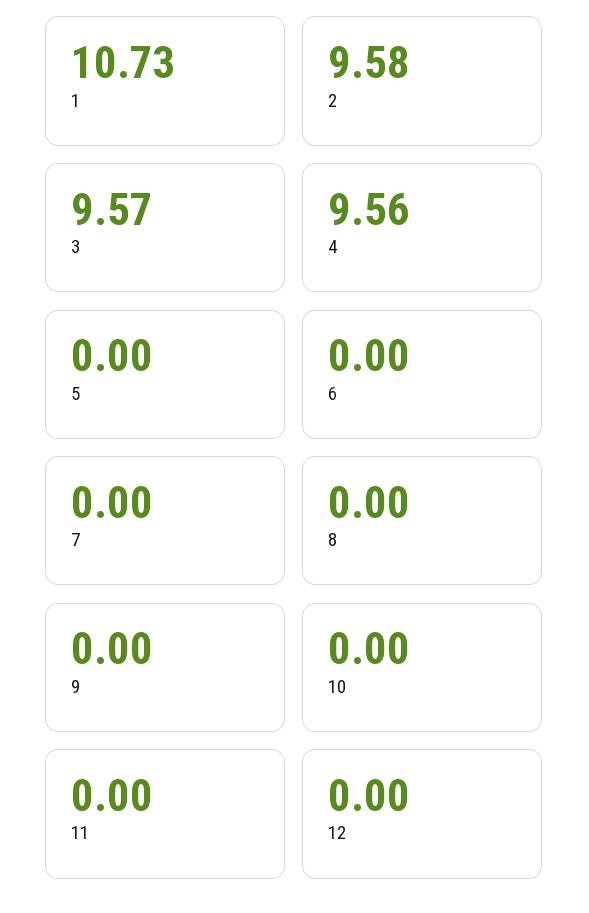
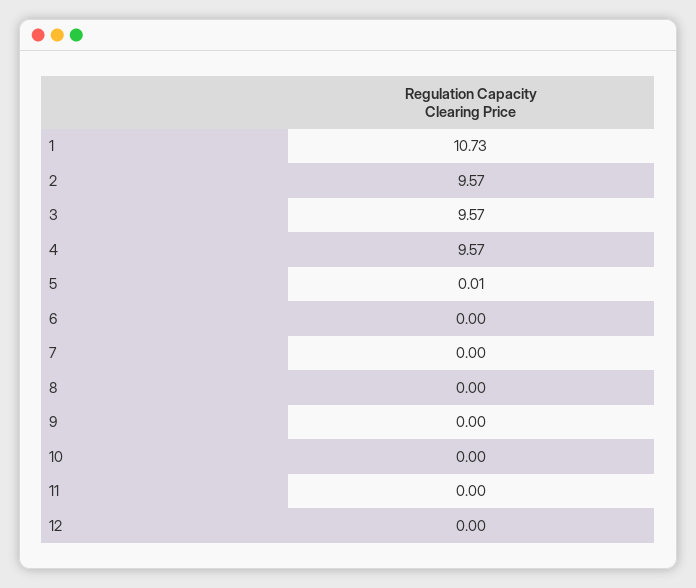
  {
    "1": 10.73,
-   "2": 9.58,
+   "2": 9.57,
    "3": 9.57,
-   "4": 9.56,
+   "4": 9.57,
-   "5": 0,
+   "5": 0.01,
    "6": 0,
    "7": 0,
    "8": 0,
    "9": 0,
    "10": 0,
    "11": 0,
    "12": 0
  }

